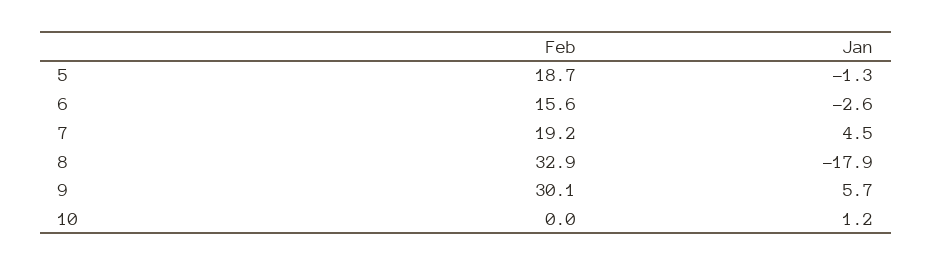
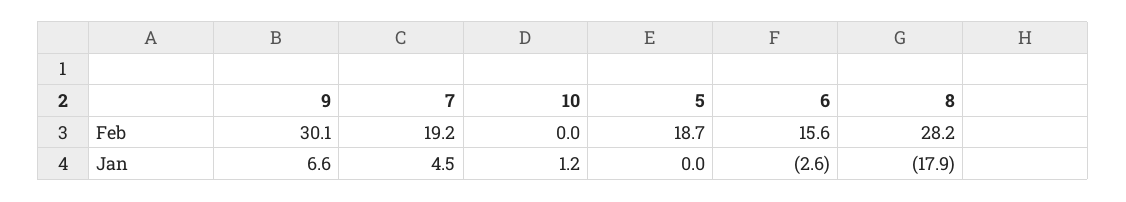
  {
    "Feb": {
      "5": 18.7,
      "6": 15.6,
      "7": 19.2,
-     "8": 32.9,
+     "8": 28.2,
      "9": 30.1,
      "10": 0
    },
    "Jan": {
-     "5": -1.3,
+     "5": 0,
      "6": -2.6,
      "7": 4.5,
      "8": -17.9,
-     "9": 5.7,
+     "9": 6.6,
      "10": 1.2
    }
  }

